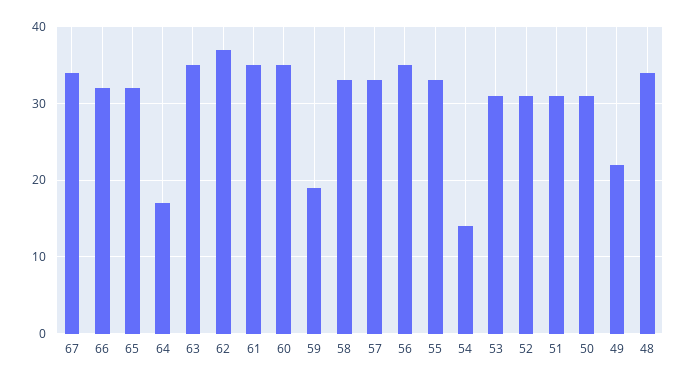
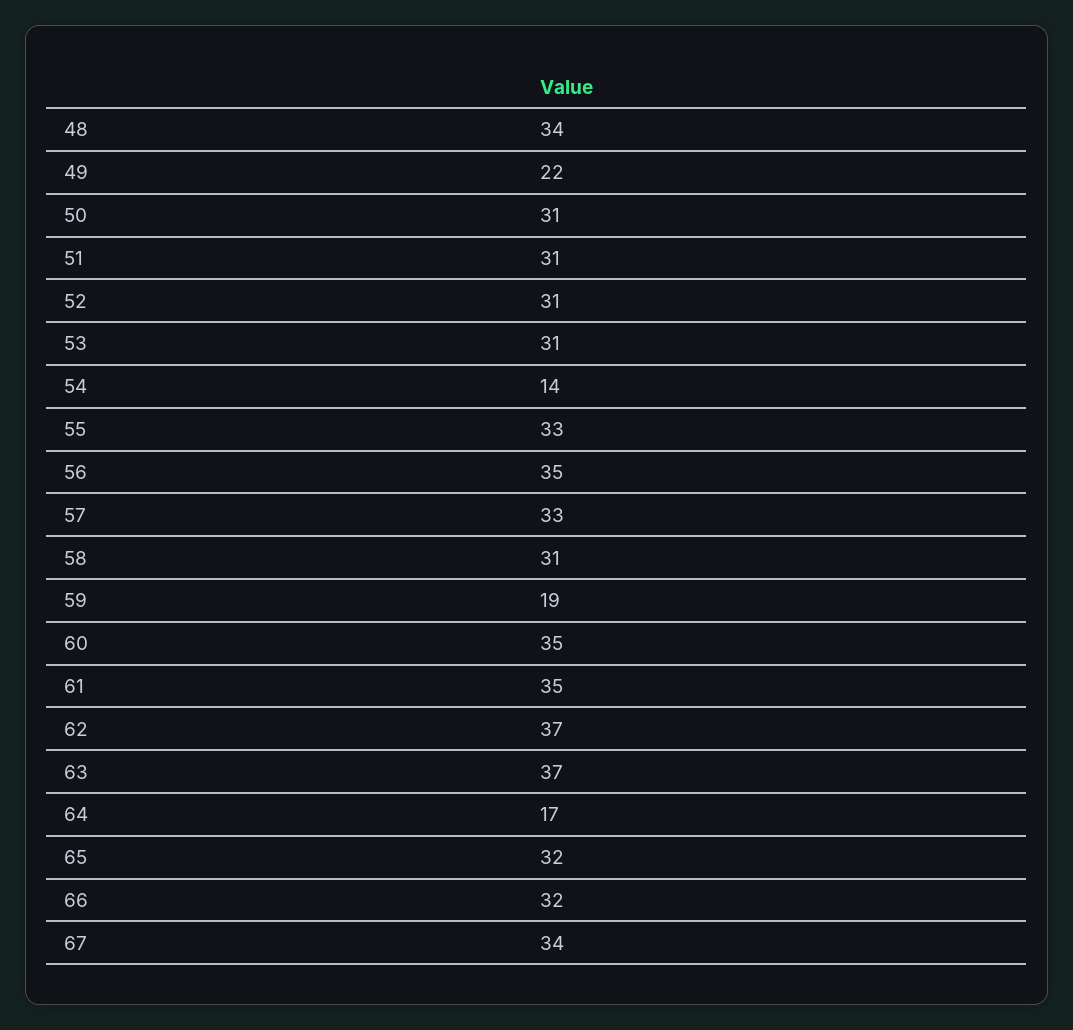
  {
    "67": 34,
    "66": 32,
    "65": 32,
    "64": 17,
-   "63": 35,
+   "63": 37,
    "62": 37,
    "61": 35,
    "60": 35,
    "59": 19,
-   "58": 33,
+   "58": 31,
    "57": 33,
    "56": 35,
    "55": 33,
    "54": 14,
    "53": 31,
    "52": 31,
    "51": 31,
    "50": 31,
    "49": 22,
    "48": 34
  }

